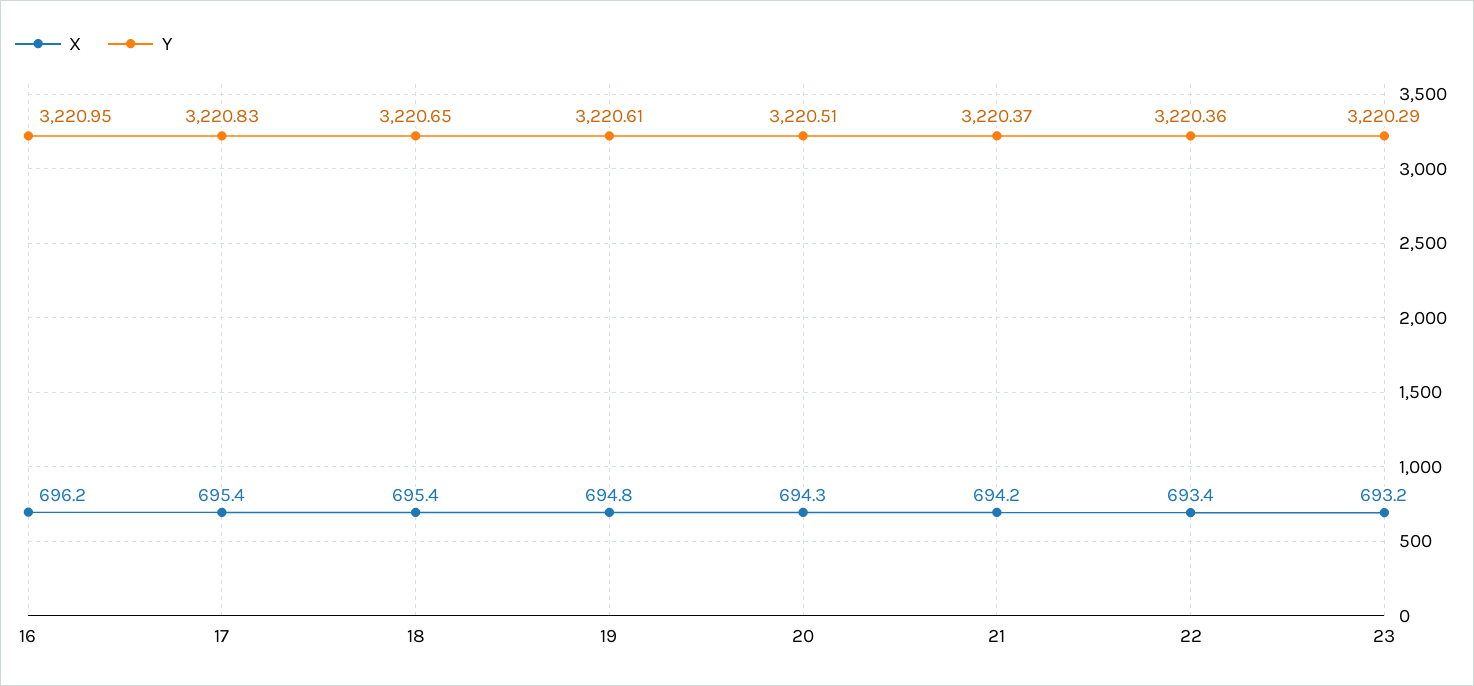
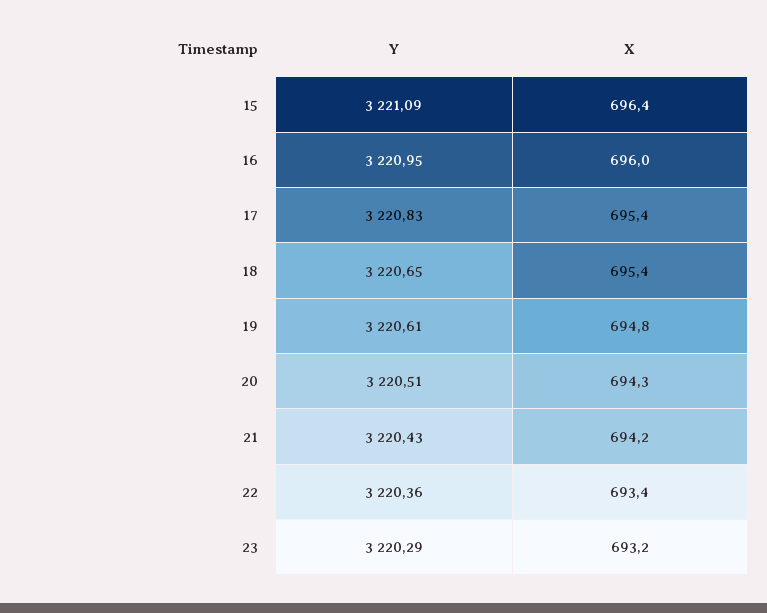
  {
    "X": {
-     "16": 696.2,
+     "16": 696,
      "17": 695.4,
      "18": 695.4,
      "19": 694.8,
      "20": 694.3,
      "21": 694.2,
      "22": 693.4,
-     "23": 693.2
+     "23": 693.2,
+     "15": 696.4
    },
    "Y": {
      "16": 3220.95,
      "17": 3220.83,
      "18": 3220.65,
      "19": 3220.61,
      "20": 3220.51,
-     "21": 3220.37,
+     "21": 3220.43,
      "22": 3220.36,
-     "23": 3220.29
+     "23": 3220.29,
+     "15": 3221.09
    }
  }

